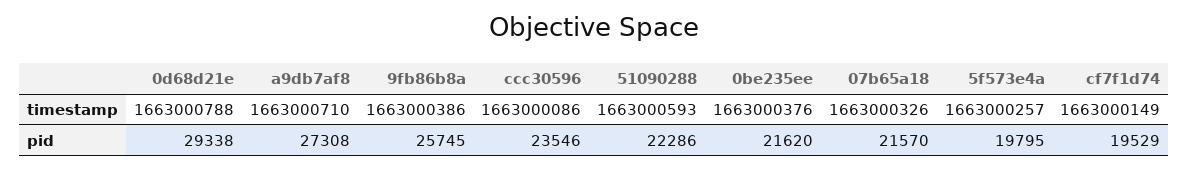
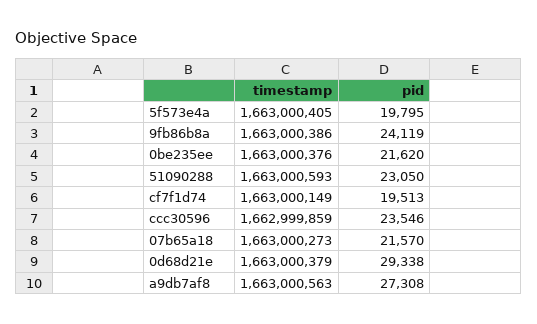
  {
    "0d68d21e": {
-     "timestamp": 1663000788,
+     "timestamp": 1663000379,
      "pid": 29338
    },
    "a9db7af8": {
-     "timestamp": 1663000710,
+     "timestamp": 1663000563,
      "pid": 27308
    },
    "9fb86b8a": {
      "timestamp": 1663000386,
-     "pid": 25745
+     "pid": 24119
    },
    "ccc30596": {
-     "timestamp": 1663000086,
+     "timestamp": 1662999859,
      "pid": 23546
    },
    "51090288": {
      "timestamp": 1663000593,
-     "pid": 22286
+     "pid": 23050
    },
    "0be235ee": {
      "timestamp": 1663000376,
      "pid": 21620
    },
    "07b65a18": {
-     "timestamp": 1663000326,
+     "timestamp": 1663000273,
      "pid": 21570
    },
    "5f573e4a": {
-     "timestamp": 1663000257,
+     "timestamp": 1663000405,
      "pid": 19795
    },
    "cf7f1d74": {
      "timestamp": 1663000149,
-     "pid": 19529
+     "pid": 19513
    }
  }

